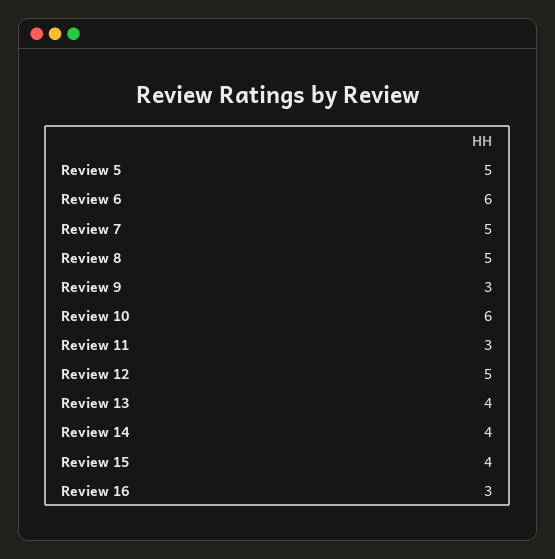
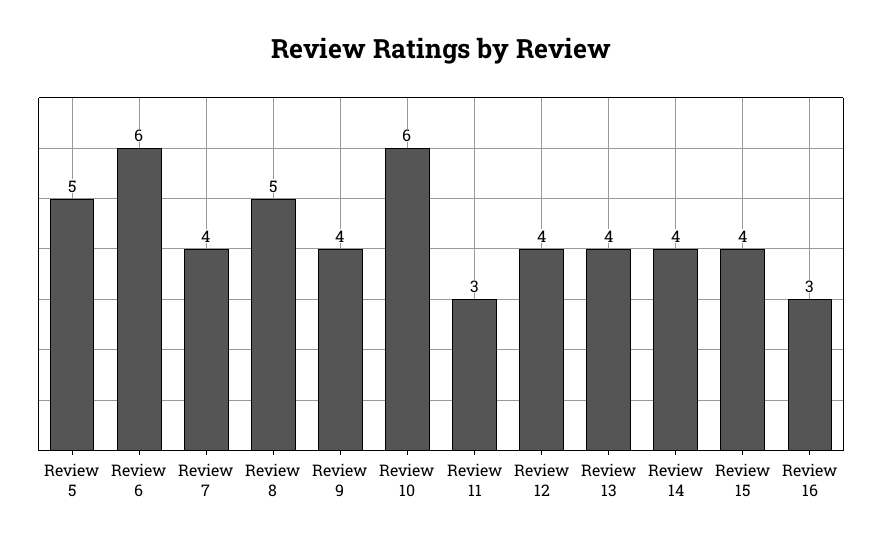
  {
    "Review 5": 5,
    "Review 6": 6,
-   "Review 7": 5,
+   "Review 7": 4,
    "Review 8": 5,
-   "Review 9": 3,
+   "Review 9": 4,
    "Review 10": 6,
    "Review 11": 3,
-   "Review 12": 5,
+   "Review 12": 4,
    "Review 13": 4,
    "Review 14": 4,
    "Review 15": 4,
    "Review 16": 3
  }

